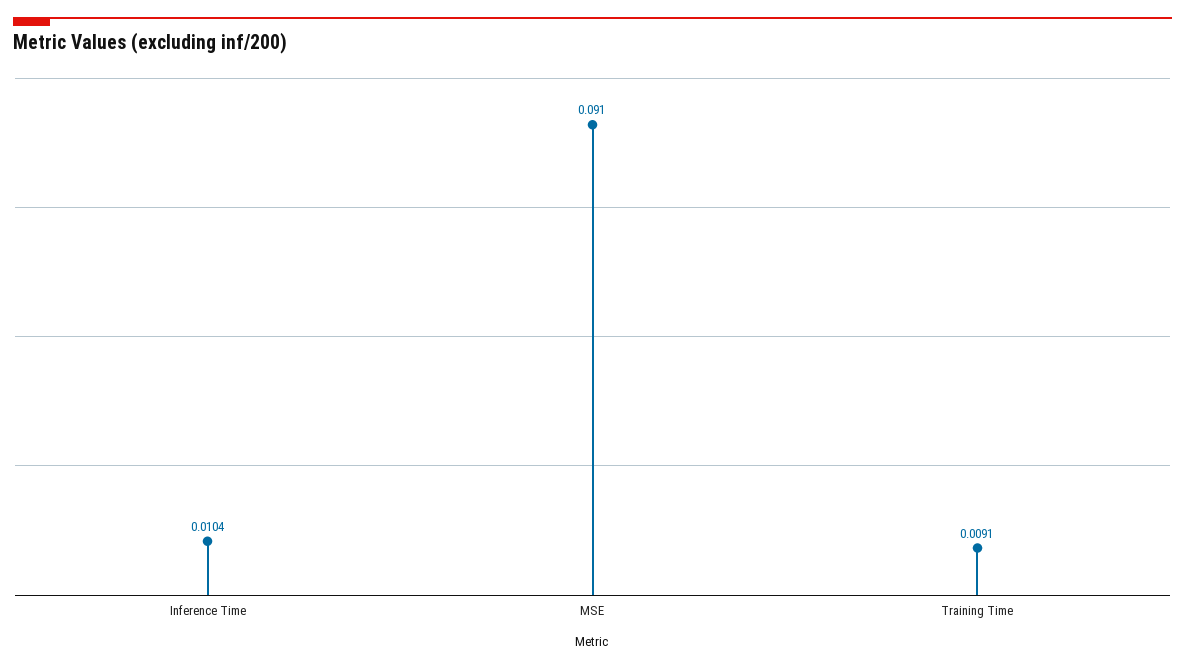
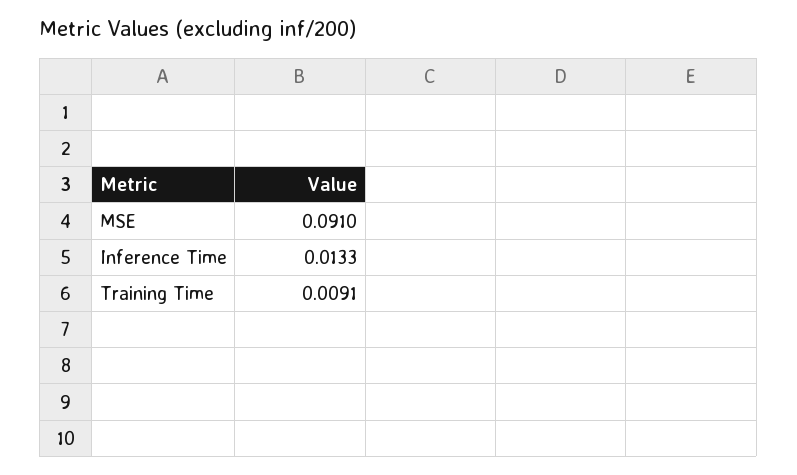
  {
-   "Inference Time": 0.0104,
+   "Inference Time": 0.0133,
    "MSE": 0.091,
    "Training Time": 0.0091
  }

